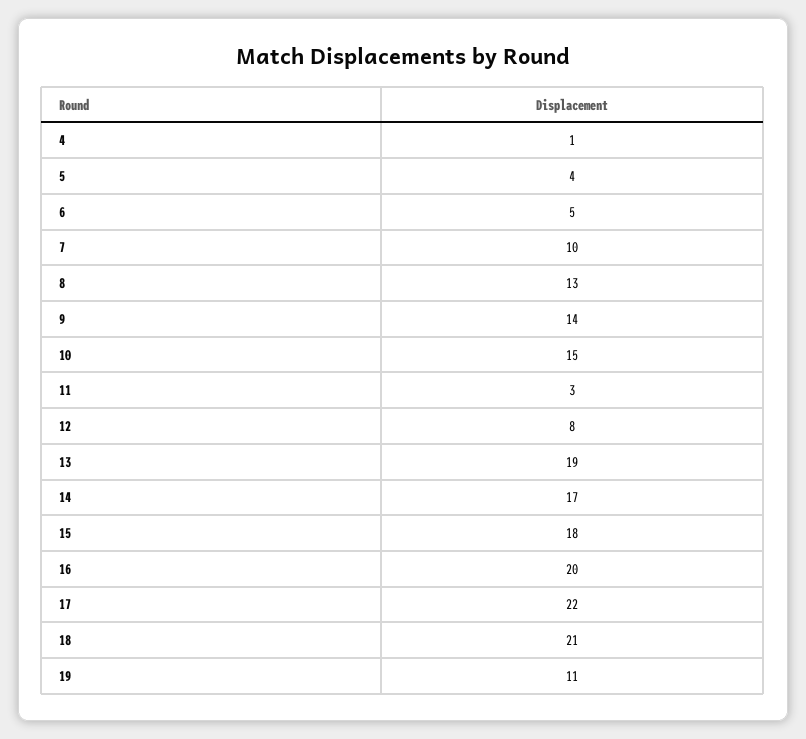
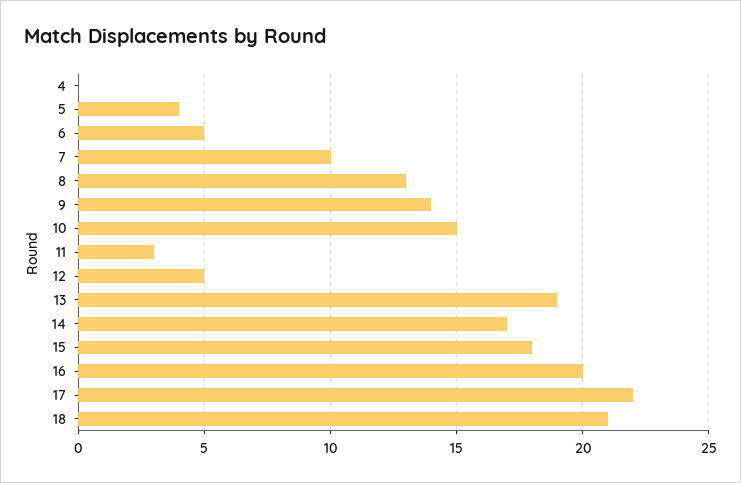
  {
-   "4": 1,
+   "4": 0,
    "5": 4,
    "6": 5,
    "7": 10,
    "8": 13,
    "9": 14,
    "10": 15,
    "11": 3,
-   "12": 8,
+   "12": 5,
    "13": 19,
    "14": 17,
    "15": 18,
    "16": 20,
    "17": 22,
-   "18": 21,
+   "18": 21
-   "19": 11
  }

